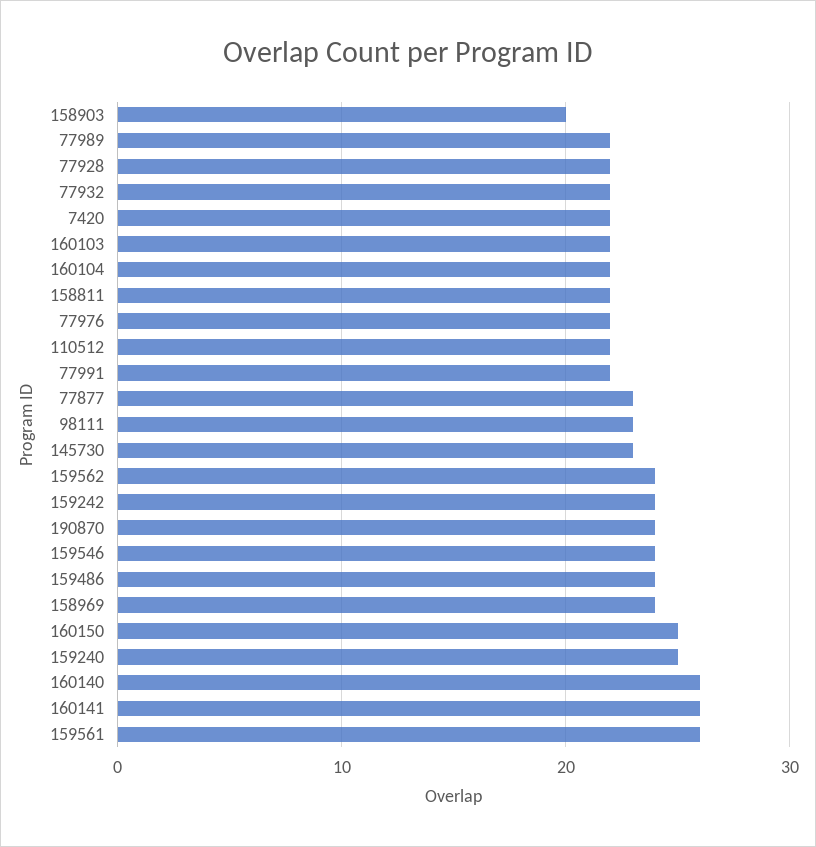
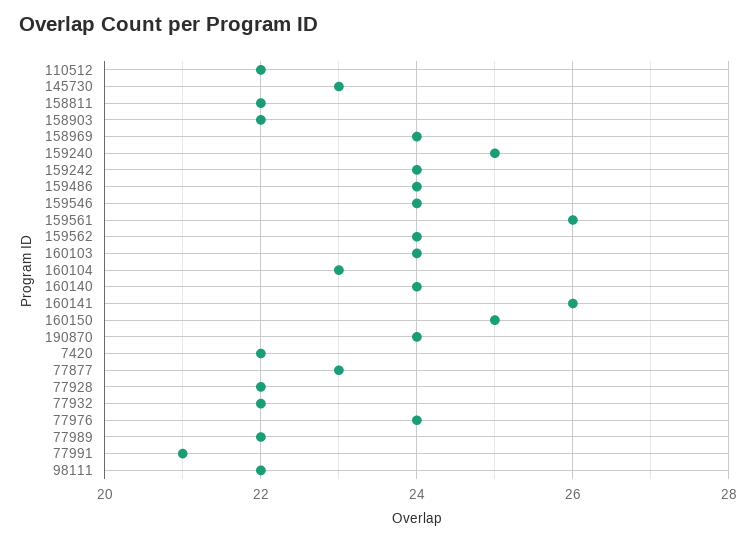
  {
-   "158903": 20,
+   "158903": 22,
    "77989": 22,
    "77928": 22,
    "77932": 22,
    "7420": 22,
-   "160103": 22,
+   "160103": 24,
-   "160104": 22,
+   "160104": 23,
    "158811": 22,
-   "77976": 22,
+   "77976": 24,
    "110512": 22,
-   "77991": 22,
+   "77991": 21,
    "77877": 23,
-   "98111": 23,
+   "98111": 22,
    "145730": 23,
    "159562": 24,
    "159242": 24,
    "190870": 24,
    "159546": 24,
    "159486": 24,
    "158969": 24,
    "160150": 25,
    "159240": 25,
-   "160140": 26,
+   "160140": 24,
    "160141": 26,
    "159561": 26
  }

